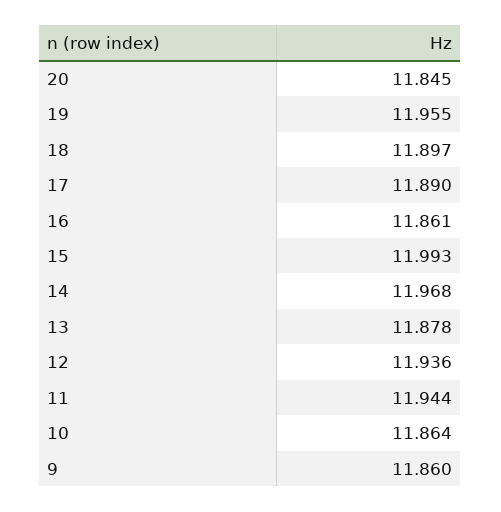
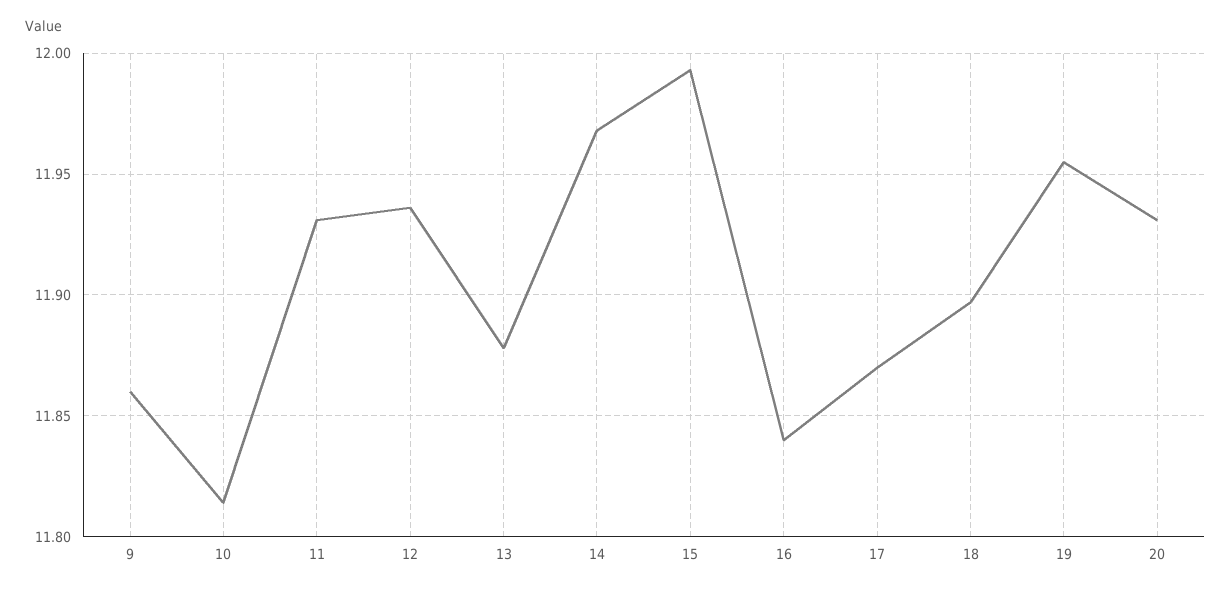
  {
-   "20": 11.845,
+   "20": 11.93,
    "19": 11.955,
    "18": 11.897,
-   "17": 11.89,
+   "17": 11.87,
-   "16": 11.861,
+   "16": 11.84,
    "15": 11.993,
    "14": 11.968,
    "13": 11.878,
    "12": 11.936,
-   "11": 11.944,
+   "11": 11.93,
-   "10": 11.864,
+   "10": 11.815,
    "9": 11.86
  }

